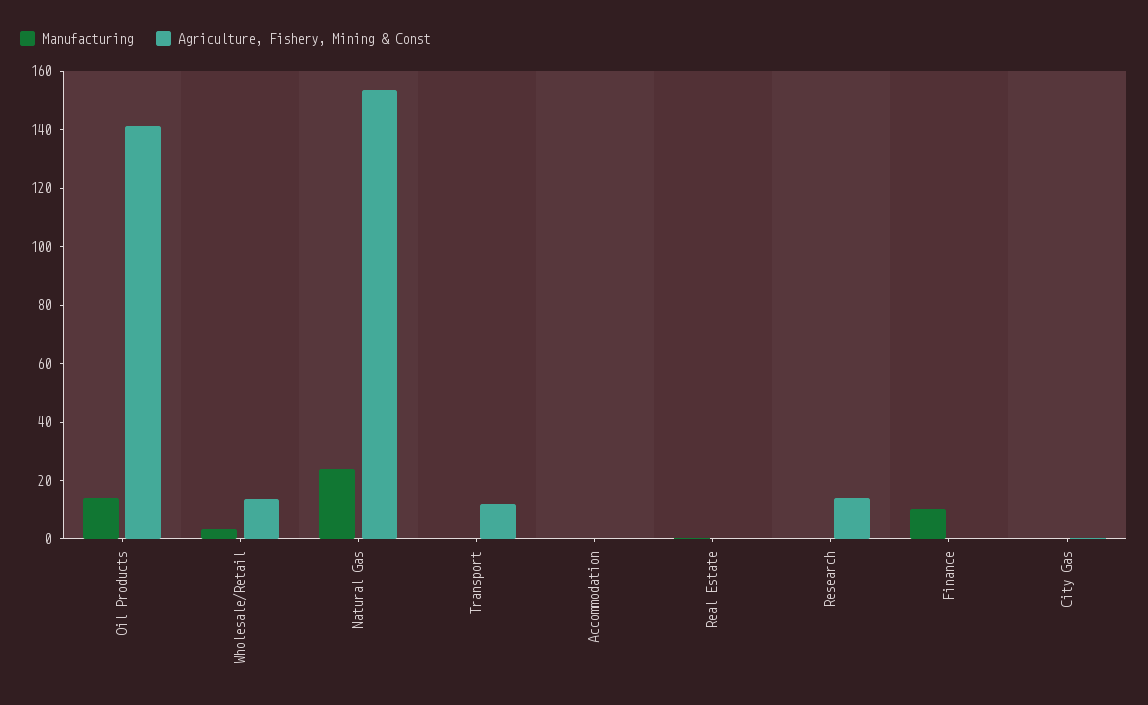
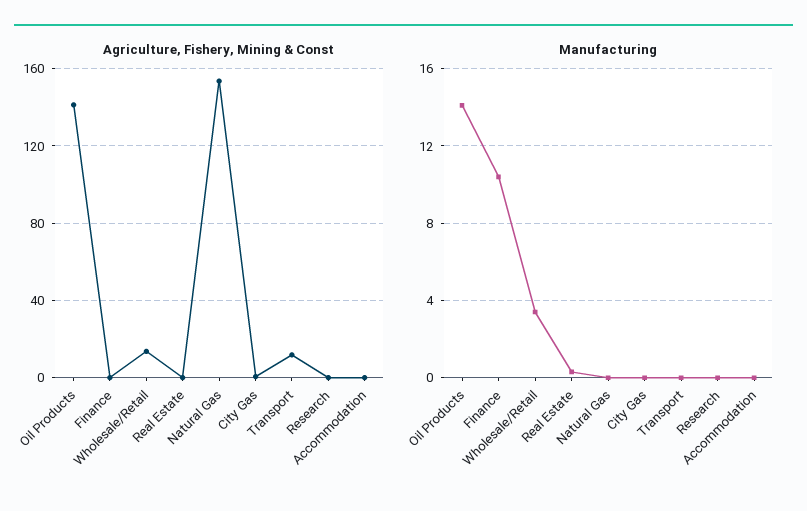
  {
    "Manufacturing": {
      "Oil Products": 14,
      "Wholesale/Retail": 3.5,
-     "Natural Gas": 25,
+     "Natural Gas": 0,
      "Transport": 0,
      "Accommodation": 0,
      "Real Estate": 0.5,
      "Research": 0,
      "Finance": 10.5,
      "City Gas": 0
    },
    "Agriculture, Fishery, Mining & Const": {
      "Oil Products": 140,
      "Wholesale/Retail": 15,
      "Natural Gas": 155,
      "Transport": 10,
      "Accommodation": 0,
      "Real Estate": 0,
-     "Research": 15,
+     "Research": 0,
      "Finance": 0,
      "City Gas": 0
    }
  }

